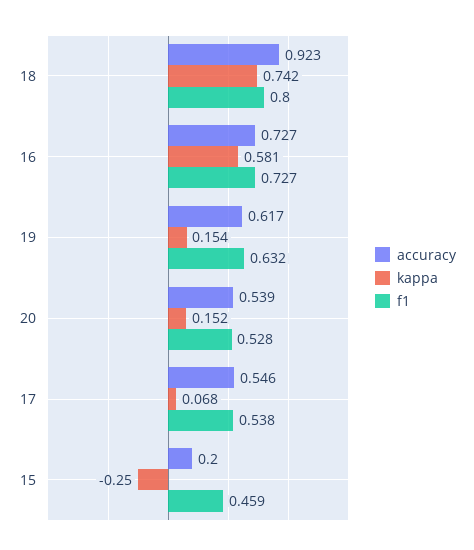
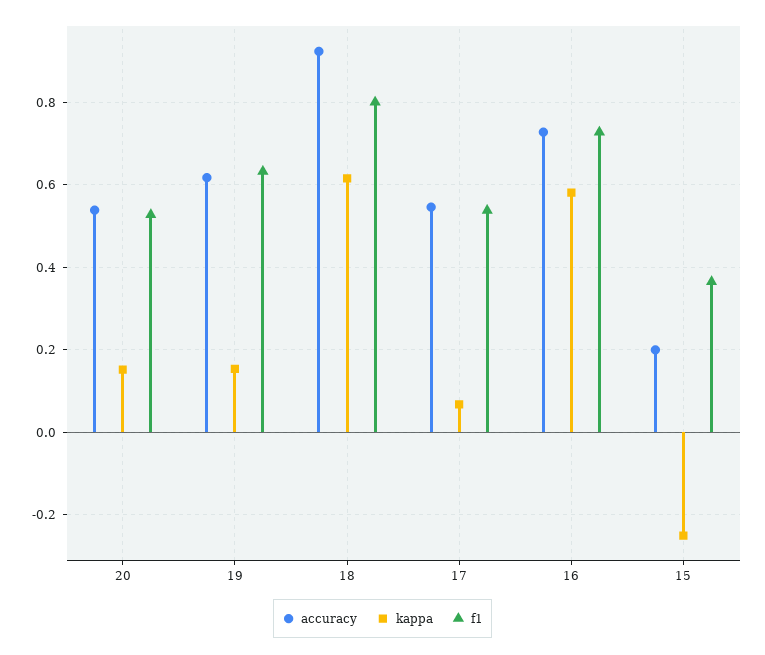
  {
    "accuracy": {
      "18": 0.923,
      "16": 0.727,
      "19": 0.617,
      "20": 0.539,
      "17": 0.546,
      "15": 0.2
    },
    "kappa": {
-     "18": 0.742,
+     "18": 0.62,
      "16": 0.581,
      "19": 0.154,
      "20": 0.152,
      "17": 0.068,
      "15": -0.25
    },
    "f1": {
      "18": 0.8,
      "16": 0.727,
      "19": 0.632,
      "20": 0.528,
      "17": 0.538,
-     "15": 0.459
+     "15": 0.36
    }
  }

